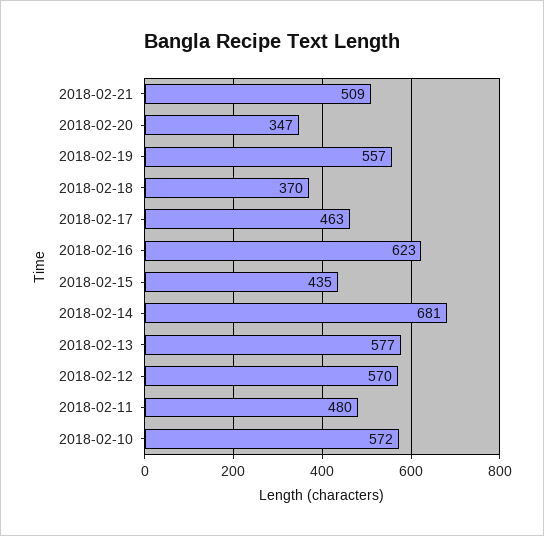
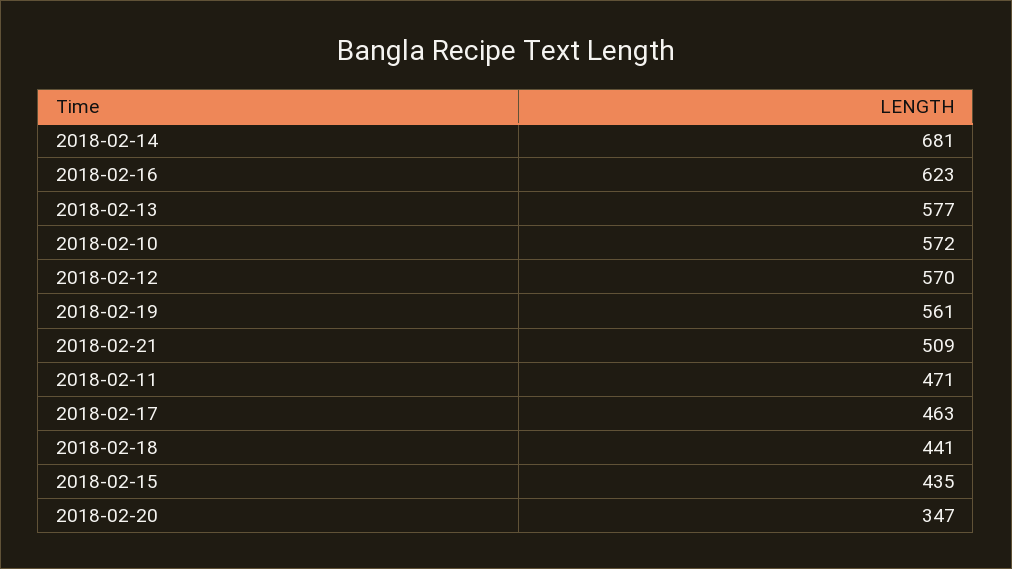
  {
    "2018-02-21": 509,
    "2018-02-20": 347,
-   "2018-02-19": 557,
+   "2018-02-19": 561,
-   "2018-02-18": 370,
+   "2018-02-18": 441,
    "2018-02-17": 463,
    "2018-02-16": 623,
    "2018-02-15": 435,
    "2018-02-14": 681,
    "2018-02-13": 577,
    "2018-02-12": 570,
-   "2018-02-11": 480,
+   "2018-02-11": 471,
    "2018-02-10": 572
  }

